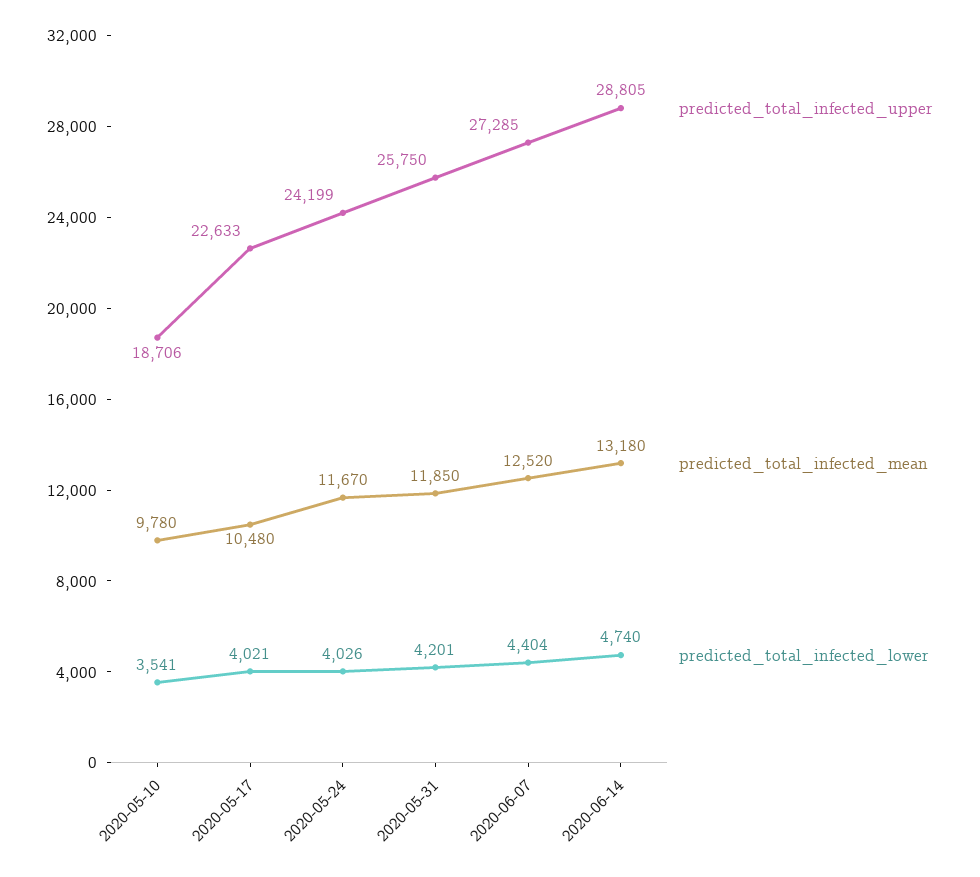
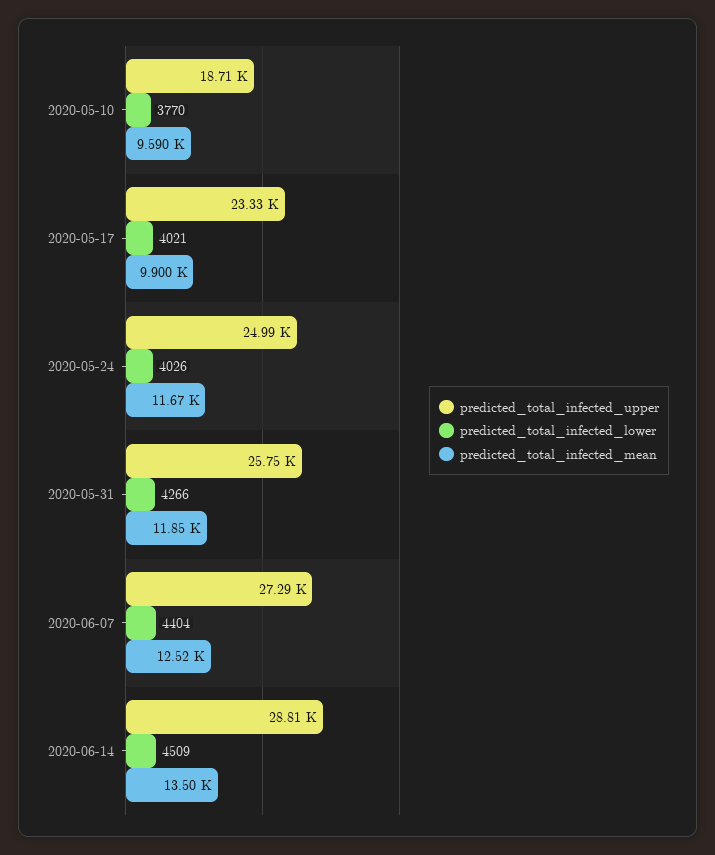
  {
    "predicted_total_infected_upper": {
      "2020-05-10": 18706,
-     "2020-05-17": 22633,
+     "2020-05-17": 23330,
-     "2020-05-24": 24199,
+     "2020-05-24": 24990,
      "2020-05-31": 25750,
      "2020-06-07": 27285,
      "2020-06-14": 28805
    },
    "predicted_total_infected_mean": {
-     "2020-05-10": 9780,
+     "2020-05-10": 9590,
-     "2020-05-17": 10480,
+     "2020-05-17": 9900,
      "2020-05-24": 11670,
      "2020-05-31": 11850,
      "2020-06-07": 12520,
-     "2020-06-14": 13180
+     "2020-06-14": 13500
    },
    "predicted_total_infected_lower": {
-     "2020-05-10": 3541,
+     "2020-05-10": 3770,
      "2020-05-17": 4021,
      "2020-05-24": 4026,
-     "2020-05-31": 4201,
+     "2020-05-31": 4266,
      "2020-06-07": 4404,
-     "2020-06-14": 4740
+     "2020-06-14": 4509
    }
  }

